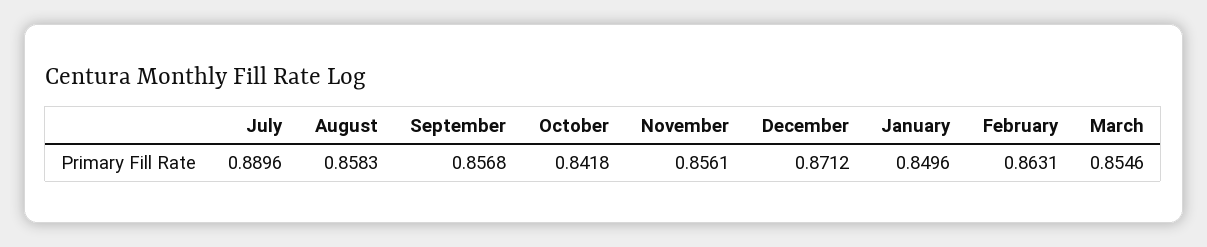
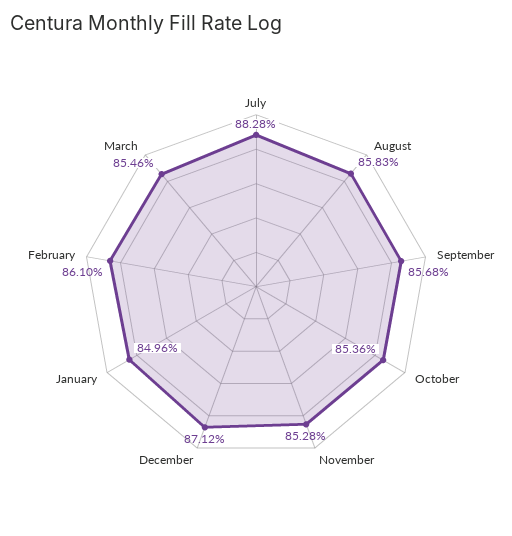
  {
-   "July": 0.8896,
+   "July": 0.8828,
    "August": 0.8583,
    "September": 0.8568,
-   "October": 0.8418,
+   "October": 0.8536,
-   "November": 0.8561,
+   "November": 0.8528,
    "December": 0.8712,
    "January": 0.8496,
-   "February": 0.8631,
+   "February": 0.861,
    "March": 0.8546
  }

